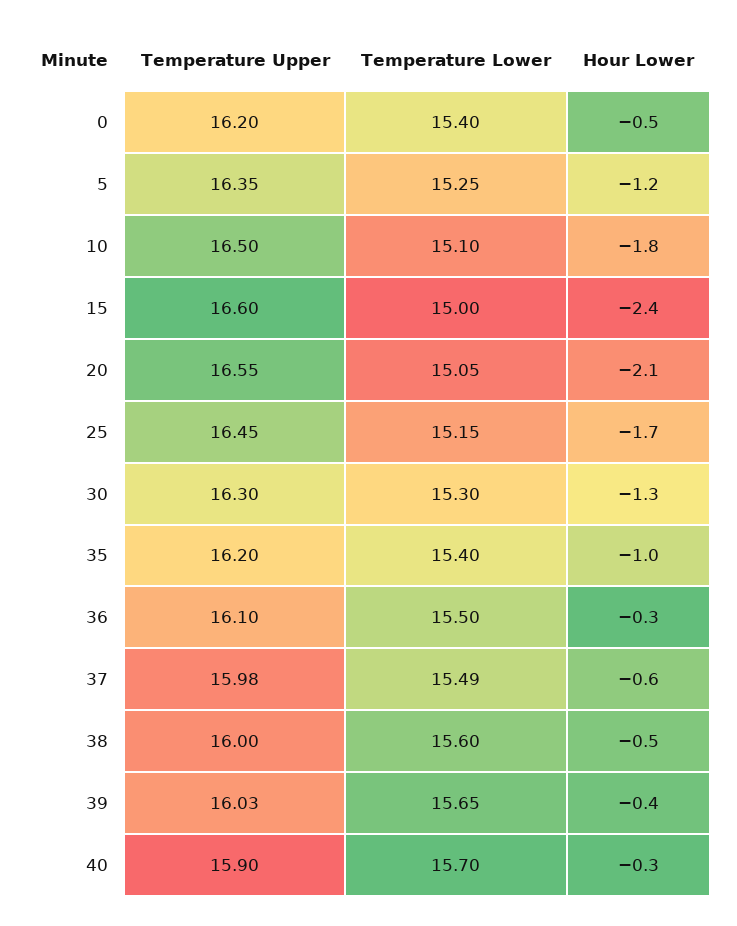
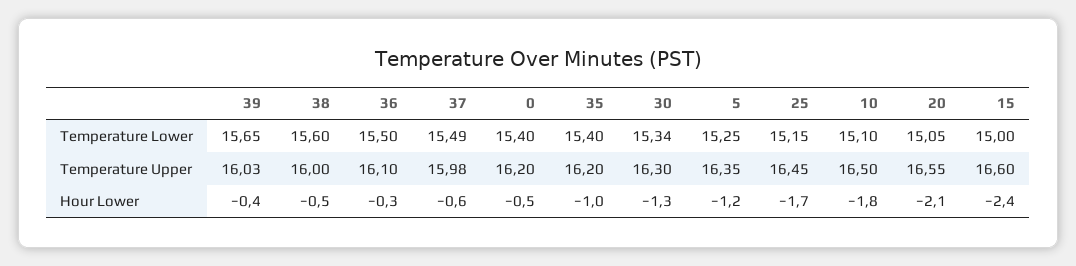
  {
    "Temperature Upper": {
      "0": 16.2,
      "5": 16.35,
      "10": 16.5,
      "15": 16.6,
      "20": 16.55,
      "25": 16.45,
      "30": 16.3,
      "35": 16.2,
      "36": 16.1,
      "37": 15.98,
      "38": 16,
-     "39": 16.03,
+     "39": 16.03
-     "40": 15.9
    },
    "Temperature Lower": {
      "0": 15.4,
      "5": 15.25,
      "10": 15.1,
      "15": 15,
      "20": 15.05,
      "25": 15.15,
-     "30": 15.3,
+     "30": 15.34,
      "35": 15.4,
      "36": 15.5,
      "37": 15.49,
      "38": 15.6,
-     "39": 15.65,
+     "39": 15.65
-     "40": 15.7
    },
    "Hour Lower": {
      "0": -0.5,
      "5": -1.2,
      "10": -1.8,
      "15": -2.4,
      "20": -2.1,
      "25": -1.7,
      "30": -1.3,
      "35": -1,
      "36": -0.3,
      "37": -0.6,
      "38": -0.5,
-     "39": -0.4,
+     "39": -0.4
-     "40": -0.3
    }
  }

